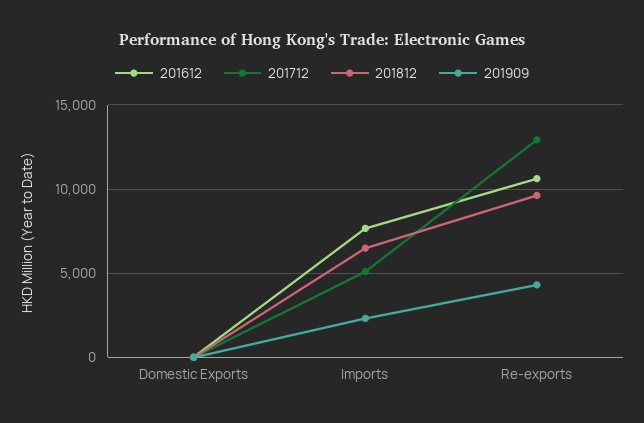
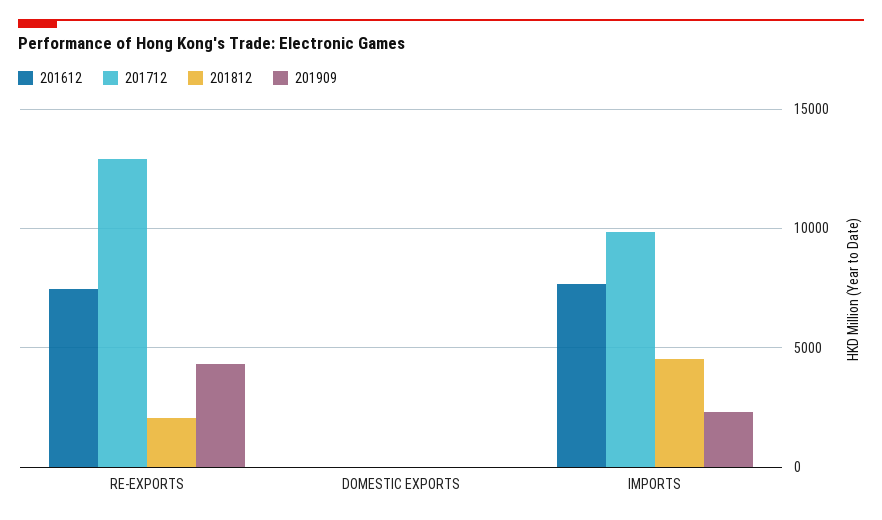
  {
    "201612": {
      "Domestic Exports": 0,
      "Imports": 7500,
-     "Re-exports": 10500
+     "Re-exports": 7500
    },
    "201712": {
      "Domestic Exports": 0,
-     "Imports": 5000,
+     "Imports": 10000,
      "Re-exports": 13000
    },
    "201812": {
      "Domestic Exports": 0,
-     "Imports": 6500,
+     "Imports": 4500,
-     "Re-exports": 9500
+     "Re-exports": 2000
    },
    "201909": {
      "Domestic Exports": 0,
      "Imports": 2500,
      "Re-exports": 4500
    }
  }

